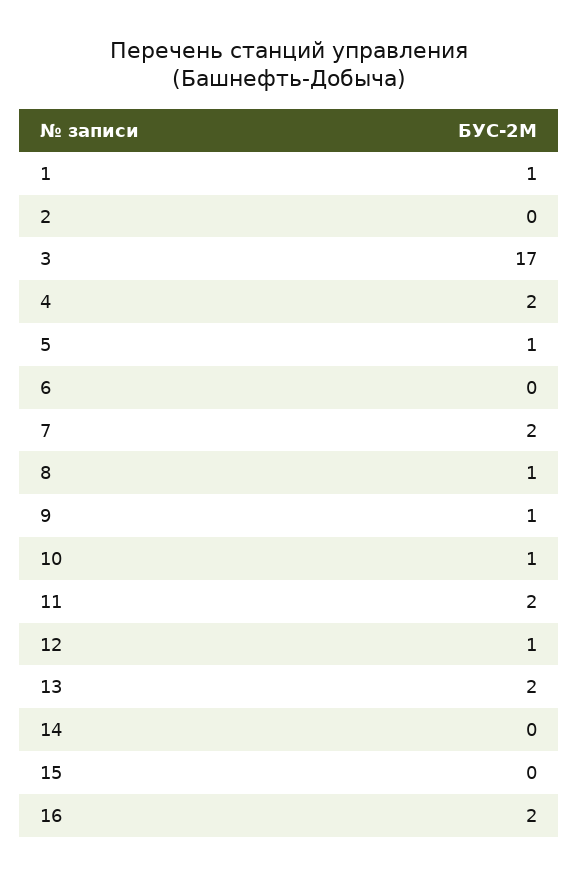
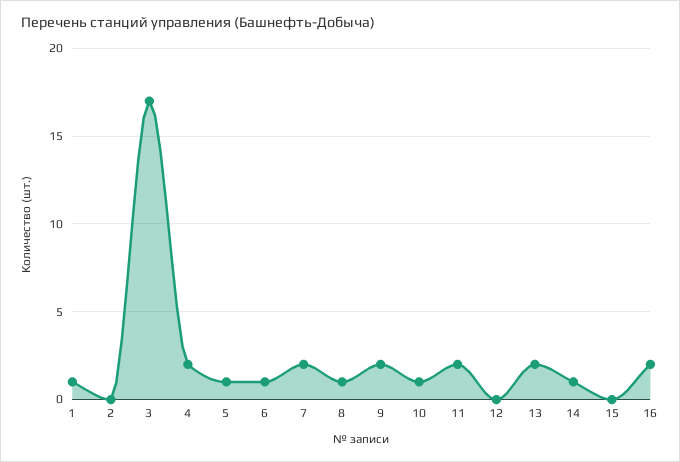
  {
    "1": 1,
    "2": 0,
    "3": 17,
    "4": 2,
    "5": 1,
-   "6": 0,
+   "6": 1,
    "7": 2,
    "8": 1,
-   "9": 1,
+   "9": 2,
    "10": 1,
    "11": 2,
-   "12": 1,
+   "12": 0,
    "13": 2,
-   "14": 0,
+   "14": 1,
    "15": 0,
    "16": 2
  }

